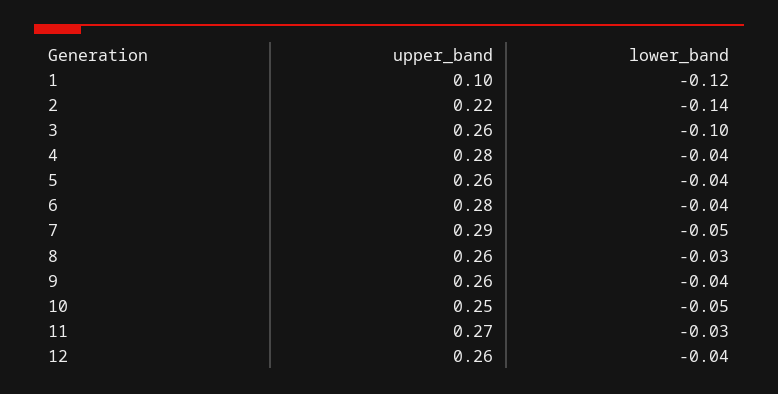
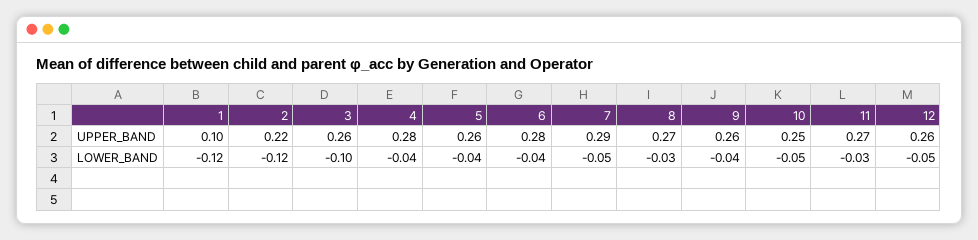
  {
    "upper_band": {
      "1": 0.1,
      "2": 0.22,
      "3": 0.26,
      "4": 0.28,
      "5": 0.26,
      "6": 0.28,
      "7": 0.29,
-     "8": 0.26,
+     "8": 0.27,
      "9": 0.26,
      "10": 0.25,
      "11": 0.27,
      "12": 0.26
    },
    "lower_band": {
      "1": -0.12,
-     "2": -0.14,
+     "2": -0.12,
      "3": -0.1,
      "4": -0.04,
      "5": -0.04,
      "6": -0.04,
      "7": -0.05,
      "8": -0.03,
      "9": -0.04,
      "10": -0.05,
      "11": -0.03,
-     "12": -0.04
+     "12": -0.05
    }
  }

